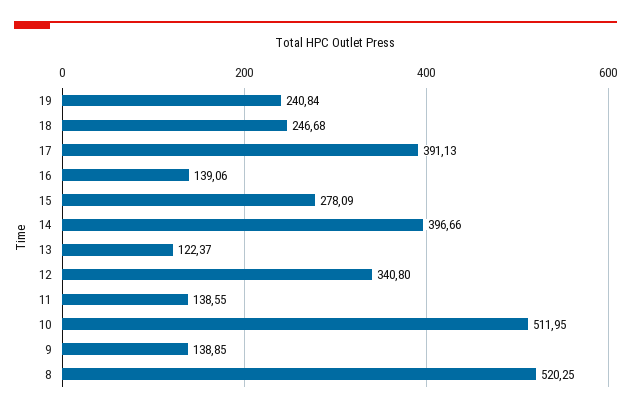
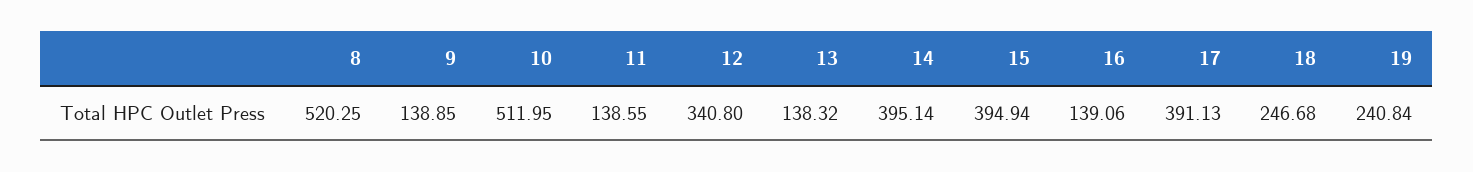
  {
    "19": 240.84,
    "18": 246.68,
    "17": 391.13,
    "16": 139.06,
-   "15": 278.09,
+   "15": 394.94,
-   "14": 396.66,
+   "14": 395.14,
-   "13": 122.37,
+   "13": 138.32,
    "12": 340.8,
    "11": 138.55,
    "10": 511.95,
    "9": 138.85,
    "8": 520.25
  }

